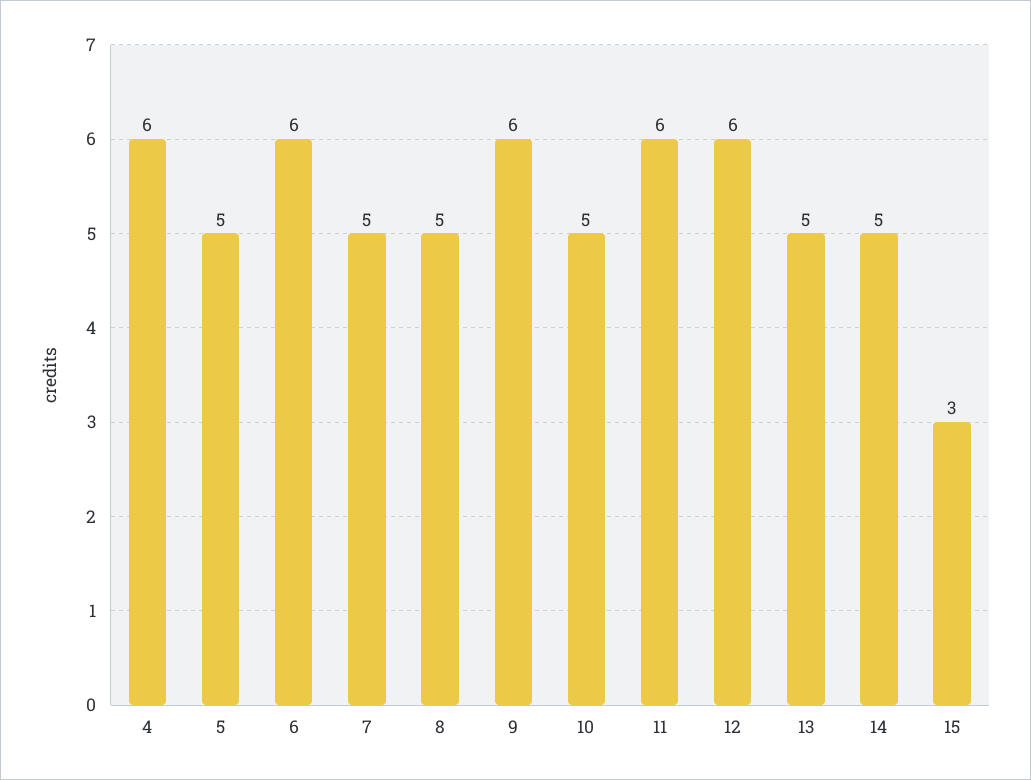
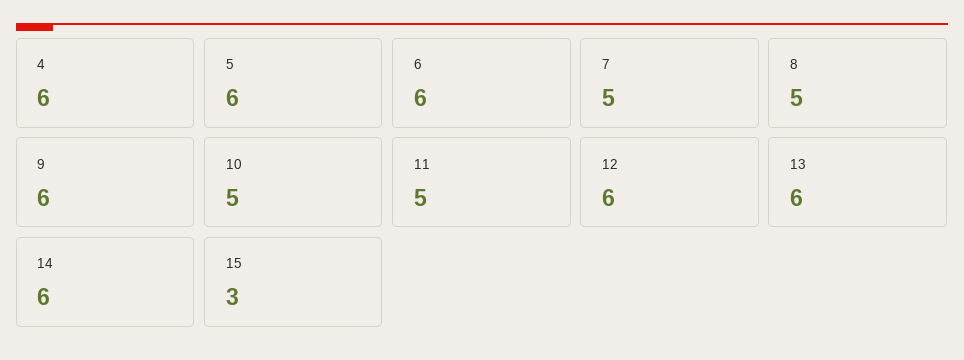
  {
    "4": 6,
-   "5": 5,
+   "5": 6,
    "6": 6,
    "7": 5,
    "8": 5,
    "9": 6,
    "10": 5,
-   "11": 6,
+   "11": 5,
    "12": 6,
-   "13": 5,
+   "13": 6,
-   "14": 5,
+   "14": 6,
    "15": 3
  }

